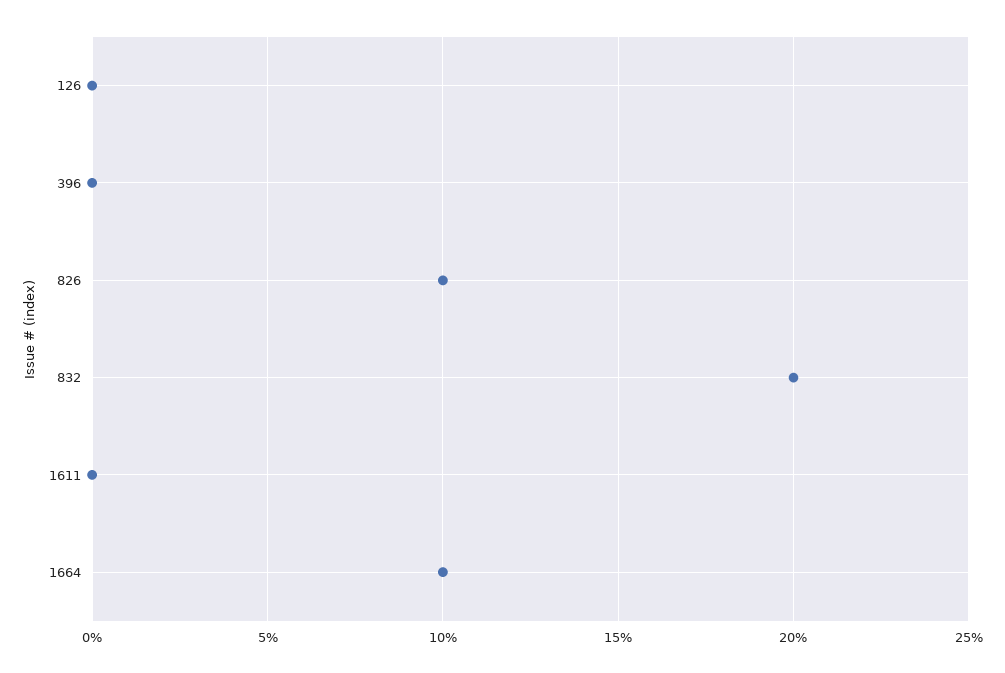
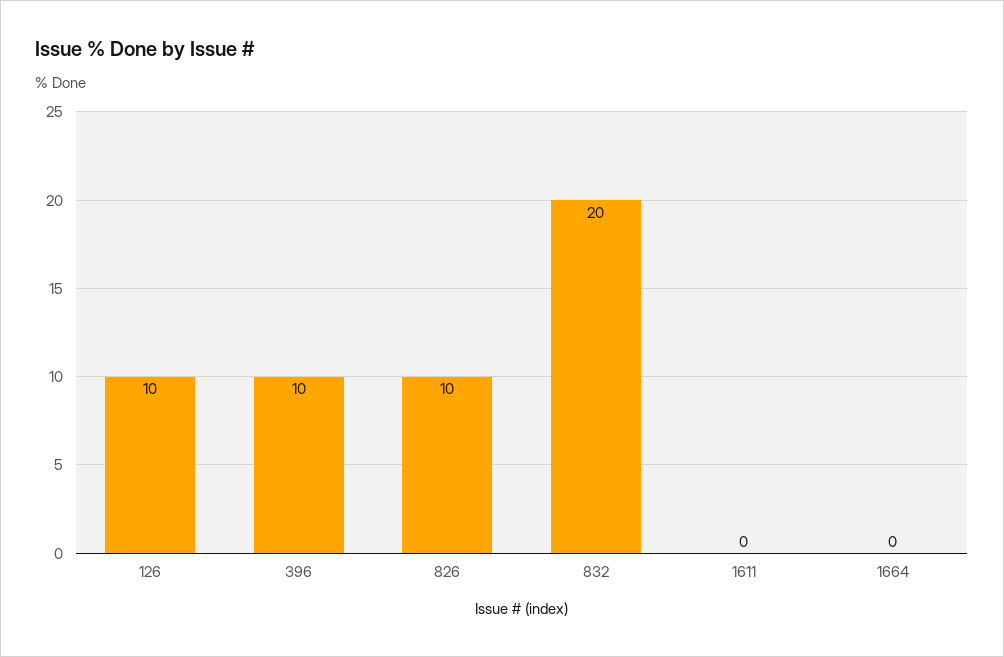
  {
-   "126": 0,
+   "126": 10,
-   "396": 0,
+   "396": 10,
    "826": 10,
    "832": 20,
    "1611": 0,
-   "1664": 10
+   "1664": 0
  }

